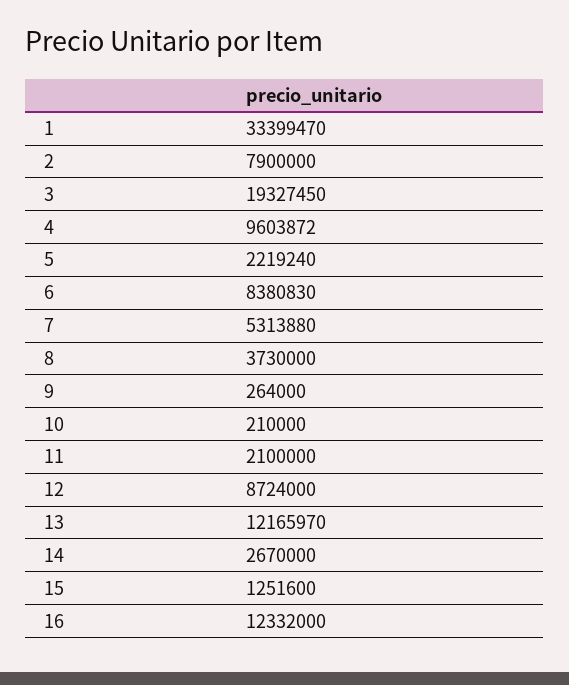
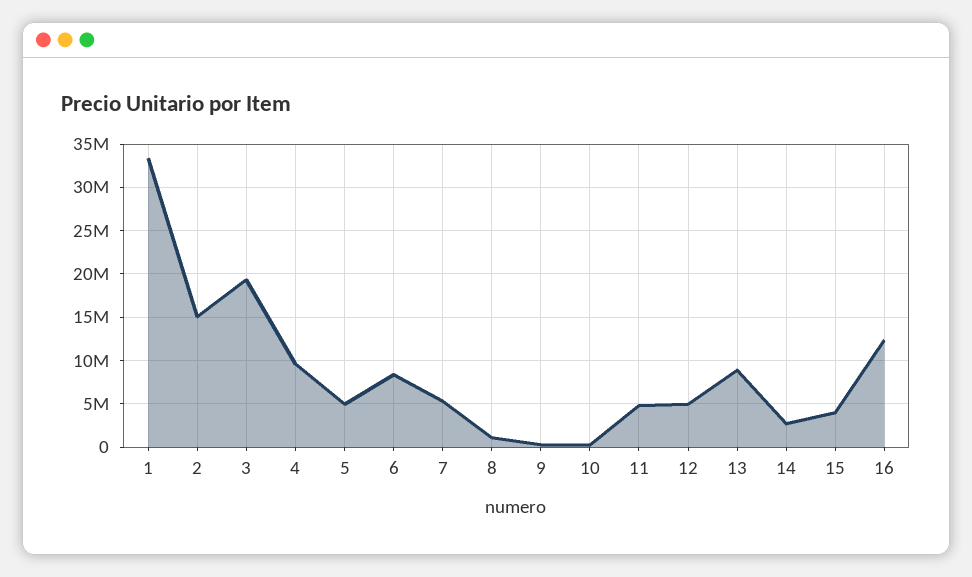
  {
    "1": 33399470,
-   "2": 7900000,
+   "2": 15000000,
    "3": 19327450,
    "4": 9603872,
-   "5": 2219240,
+   "5": 5000000,
    "6": 8380830,
    "7": 5313880,
-   "8": 3730000,
+   "8": 1000000,
    "9": 264000,
    "10": 210000,
-   "11": 2100000,
+   "11": 5000000,
-   "12": 8724000,
+   "12": 5000000,
-   "13": 12165970,
+   "13": 9000000,
    "14": 2670000,
-   "15": 1251600,
+   "15": 4000000,
    "16": 12332000
  }

